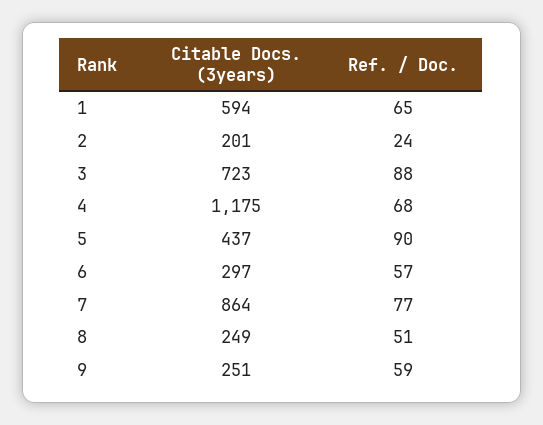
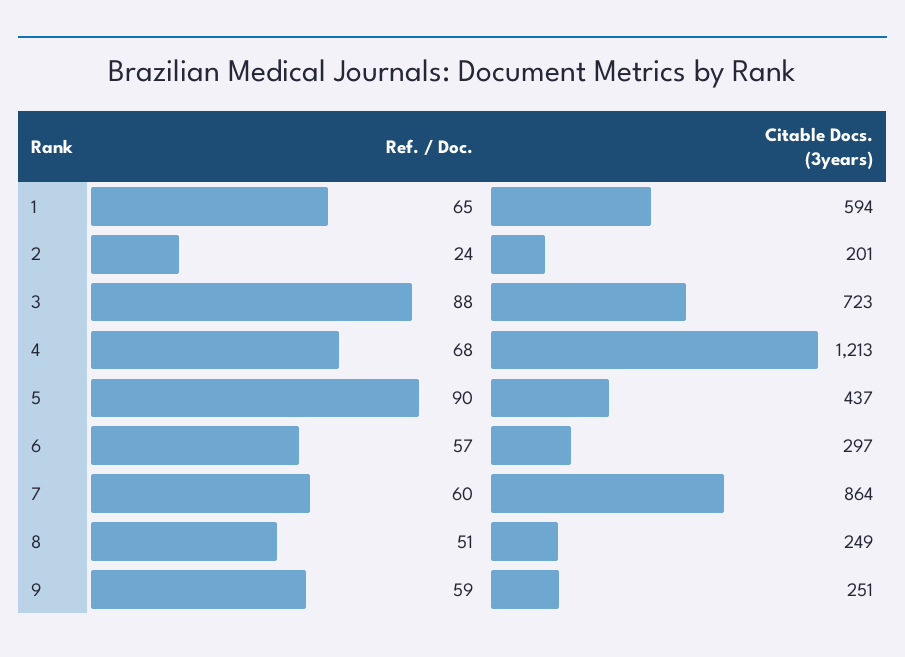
  {
    "Citable Docs. (3years)": {
      "1": 594,
      "2": 201,
      "3": 723,
-     "4": 1175,
+     "4": 1213,
      "5": 437,
      "6": 297,
      "7": 864,
      "8": 249,
      "9": 251
    },
    "Ref. / Doc.": {
      "1": 65,
      "2": 24,
      "3": 88,
      "4": 68,
      "5": 90,
      "6": 57,
-     "7": 77,
+     "7": 60,
      "8": 51,
      "9": 59
    }
  }

